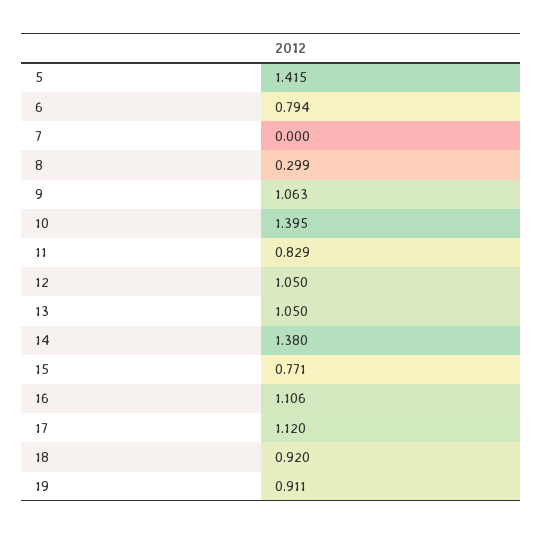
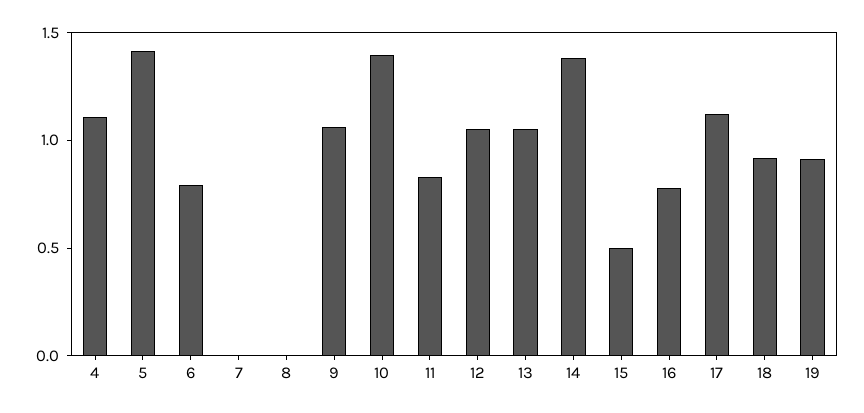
  {
    "5": 1.415,
    "6": 0.794,
    "7": 0,
-   "8": 0.299,
+   "8": 0,
    "9": 1.063,
    "10": 1.395,
    "11": 0.829,
    "12": 1.05,
    "13": 1.05,
    "14": 1.38,
-   "15": 0.771,
+   "15": 0.5,
-   "16": 1.106,
+   "16": 0.8,
    "17": 1.12,
    "18": 0.92,
-   "19": 0.911
+   "19": 0.911,
+   "4": 1.1
  }

